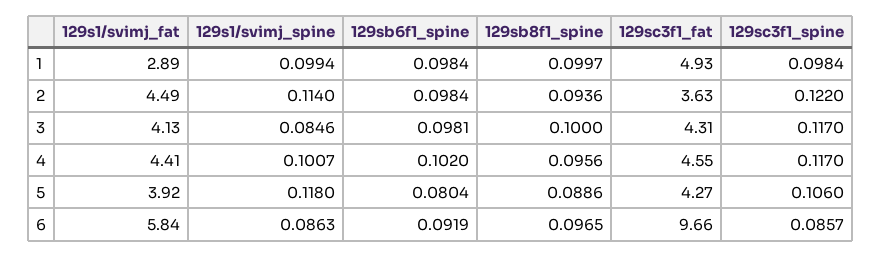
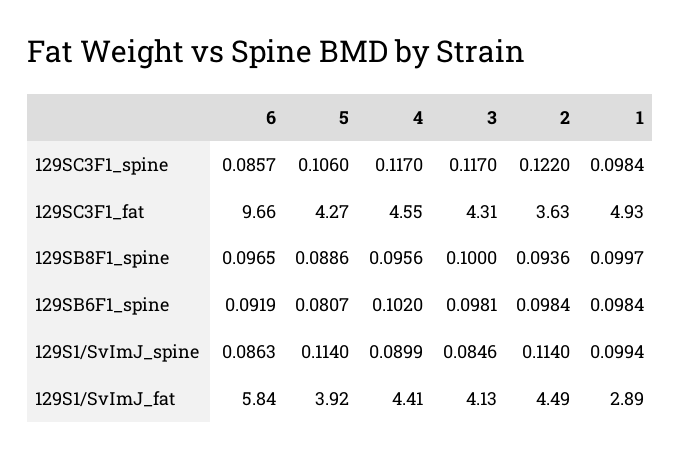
  {
    "129s1/svimj_fat": {
      "1": 2.89,
      "2": 4.49,
      "3": 4.13,
      "4": 4.41,
      "5": 3.92,
      "6": 5.84
    },
    "129s1/svimj_spine": {
      "1": 0.0994,
      "2": 0.114,
      "3": 0.0846,
-     "4": 0.1007,
+     "4": 0.0899,
-     "5": 0.118,
+     "5": 0.114,
      "6": 0.0863
    },
    "129sb6f1_spine": {
      "1": 0.0984,
      "2": 0.0984,
      "3": 0.0981,
      "4": 0.102,
-     "5": 0.0804,
+     "5": 0.0807,
      "6": 0.0919
    },
    "129sb8f1_spine": {
      "1": 0.0997,
      "2": 0.0936,
      "3": 0.1,
      "4": 0.0956,
      "5": 0.0886,
      "6": 0.0965
    },
    "129sc3f1_fat": {
      "1": 4.93,
      "2": 3.63,
      "3": 4.31,
      "4": 4.55,
      "5": 4.27,
      "6": 9.66
    },
    "129sc3f1_spine": {
      "1": 0.0984,
      "2": 0.122,
      "3": 0.117,
      "4": 0.117,
      "5": 0.106,
      "6": 0.0857
    }
  }

